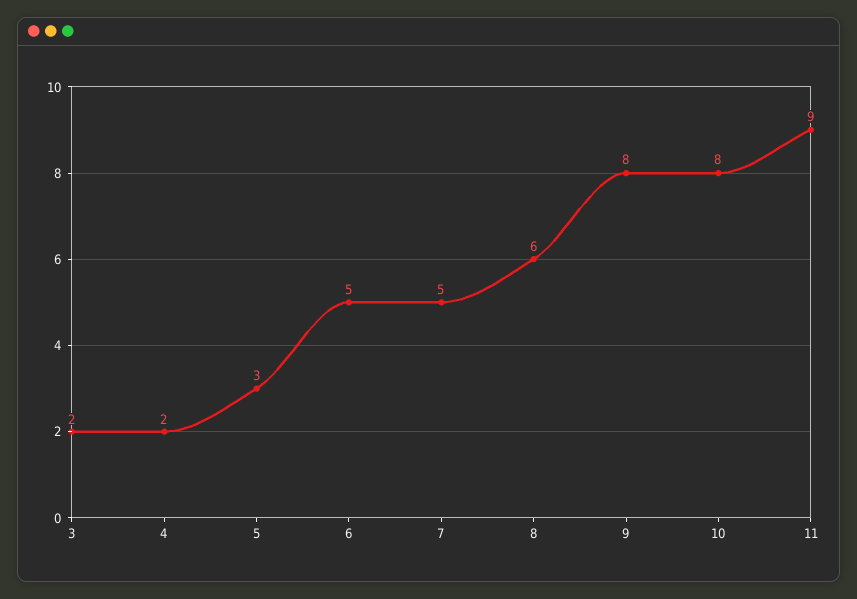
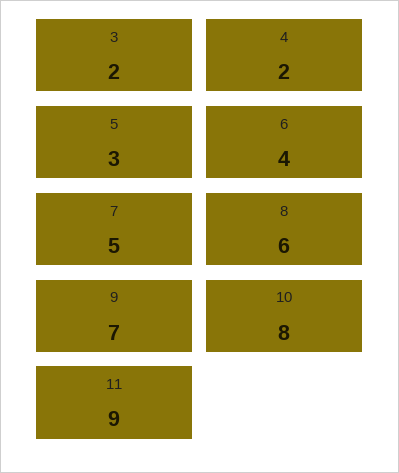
  {
    "3": 2,
    "4": 2,
    "5": 3,
-   "6": 5,
+   "6": 4,
    "7": 5,
    "8": 6,
-   "9": 8,
+   "9": 7,
    "10": 8,
    "11": 9
  }

